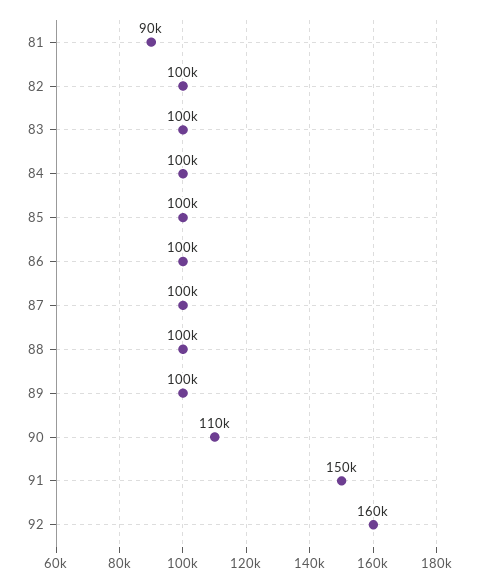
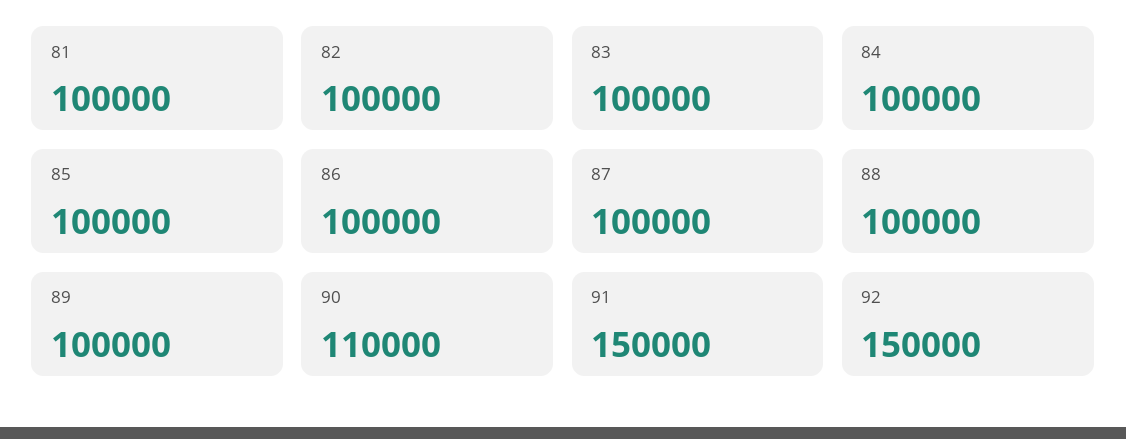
  {
-   "81": 90000,
+   "81": 100000,
    "82": 100000,
    "83": 100000,
    "84": 100000,
    "85": 100000,
    "86": 100000,
    "87": 100000,
    "88": 100000,
    "89": 100000,
    "90": 110000,
    "91": 150000,
-   "92": 160000
+   "92": 150000
  }

